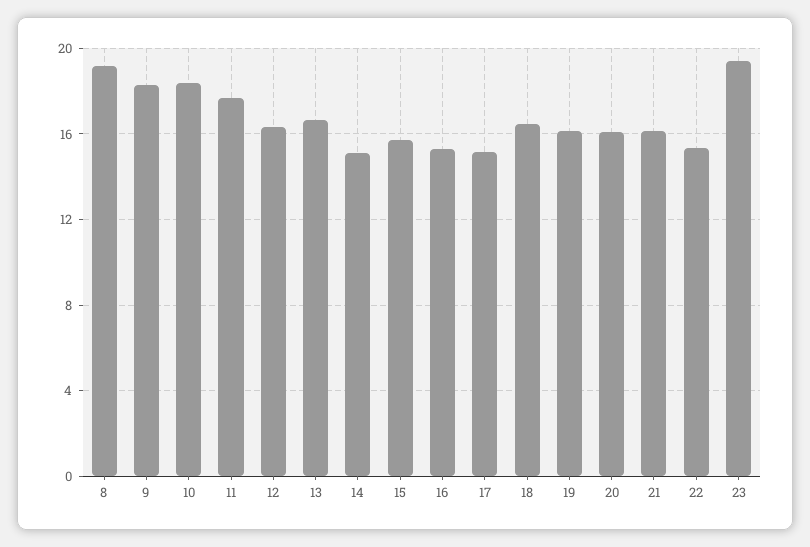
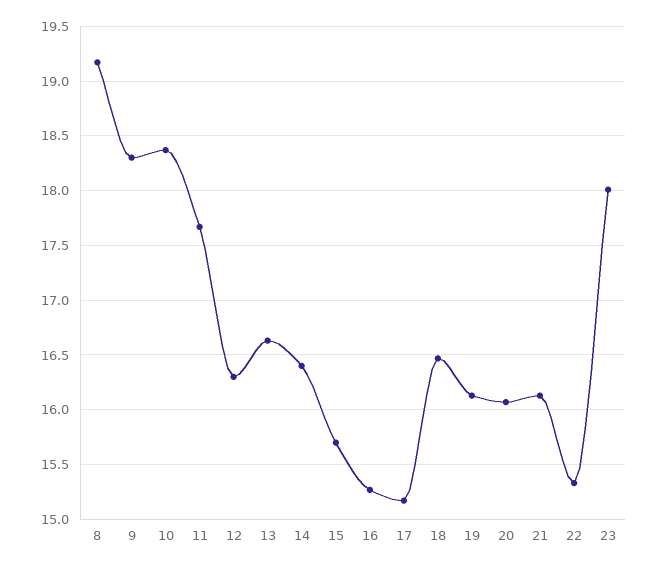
  {
    "8": 19.2,
    "9": 18.3,
    "10": 18.4,
    "11": 17.7,
    "12": 16.3,
    "13": 16.6,
-   "14": 15,
+   "14": 16.4,
    "15": 15.7,
    "16": 15.3,
    "17": 15.2,
    "18": 16.5,
    "19": 16.1,
    "20": 16.1,
    "21": 16.1,
    "22": 15.3,
-   "23": 19.5
+   "23": 18
  }

